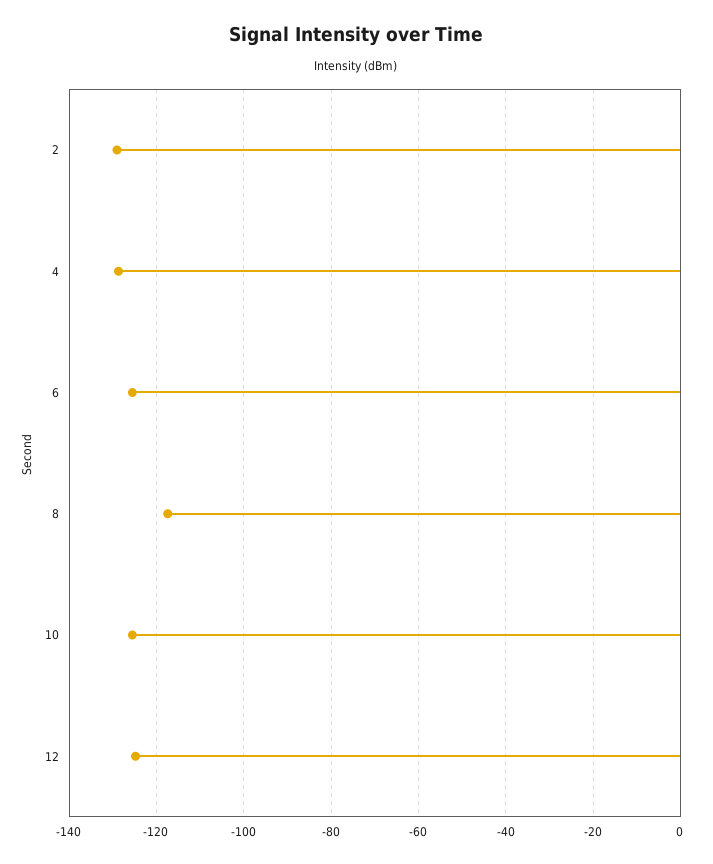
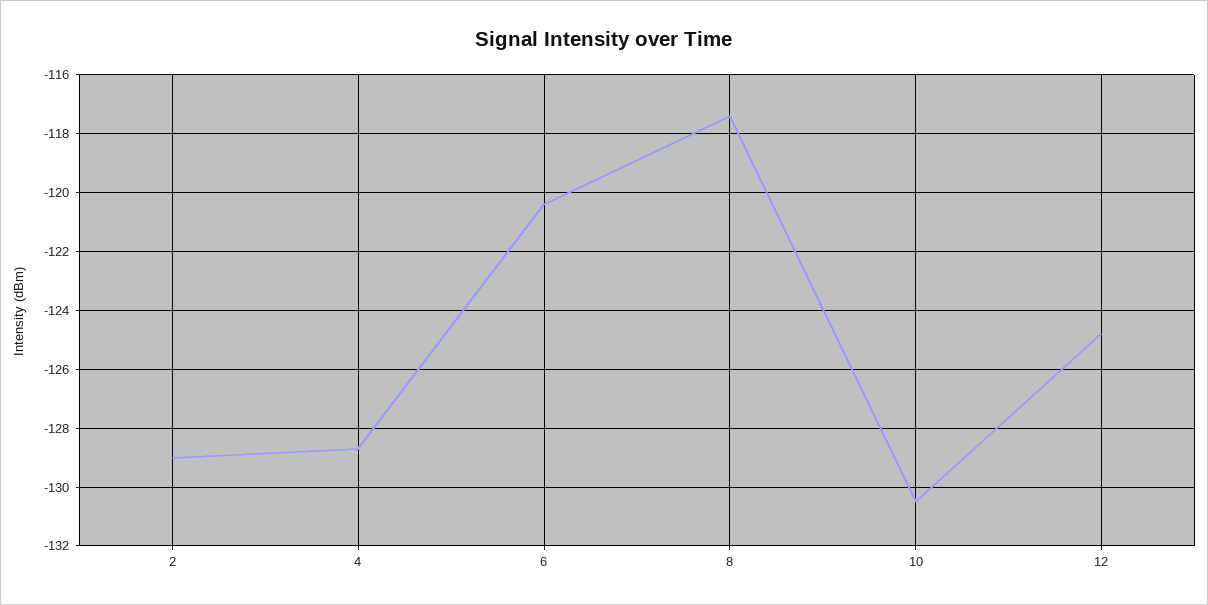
  {
    "2": -129,
    "4": -128.5,
-   "6": -126,
+   "6": -120.5,
    "8": -117.5,
-   "10": -126,
+   "10": -130.5,
    "12": -125
  }

